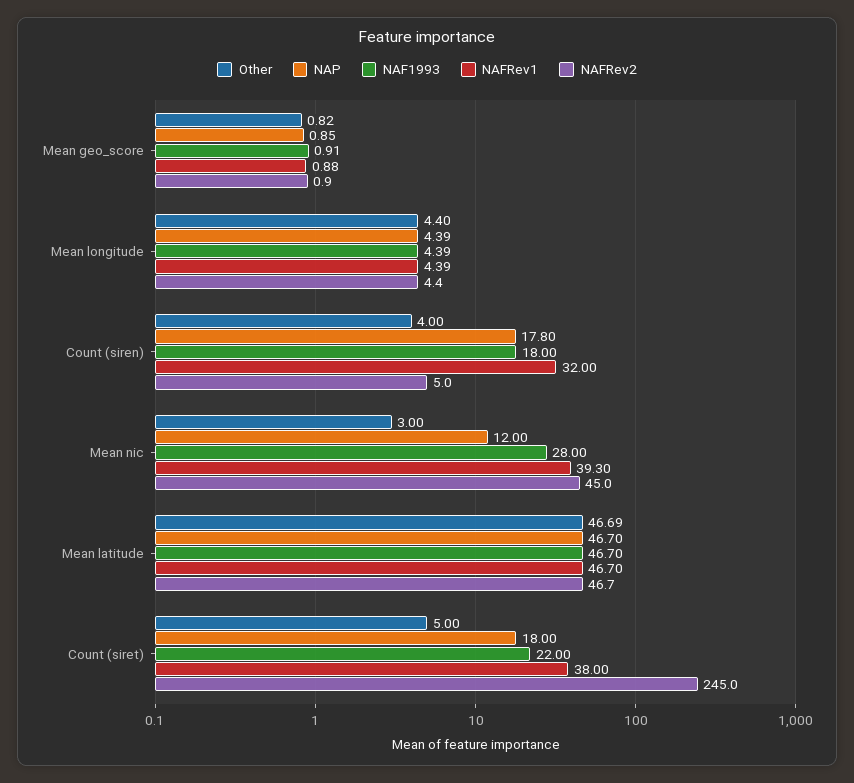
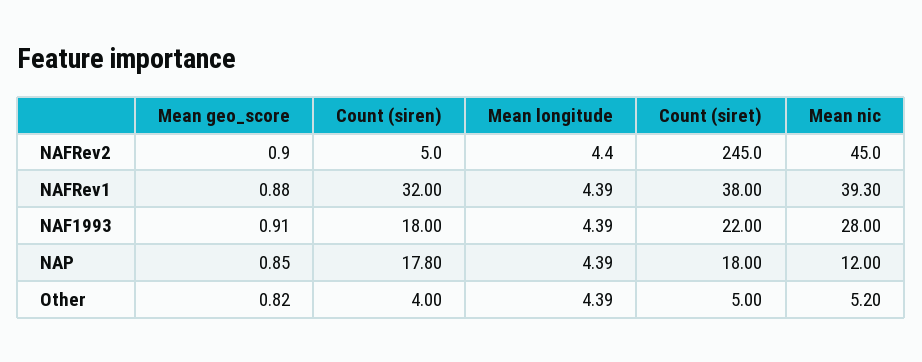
  {
    "Other": {
      "Mean geo_score": 0.82,
-     "Mean longitude": 4.4,
+     "Mean longitude": 4.39,
      "Count (siren)": 4,
-     "Mean nic": 3,
+     "Mean nic": 5.2,
-     "Mean latitude": 46.69,
      "Count (siret)": 5
    },
    "NAP": {
      "Mean geo_score": 0.85,
      "Mean longitude": 4.39,
      "Count (siren)": 17.8,
      "Mean nic": 12,
-     "Mean latitude": 46.7,
      "Count (siret)": 18
    },
    "NAF1993": {
      "Mean geo_score": 0.91,
      "Mean longitude": 4.39,
      "Count (siren)": 18,
      "Mean nic": 28,
-     "Mean latitude": 46.7,
      "Count (siret)": 22
    },
    "NAFRev1": {
      "Mean geo_score": 0.88,
      "Mean longitude": 4.39,
      "Count (siren)": 32,
      "Mean nic": 39.3,
-     "Mean latitude": 46.7,
      "Count (siret)": 38
    },
    "NAFRev2": {
      "Mean geo_score": 0.9,
      "Mean longitude": 4.4,
      "Count (siren)": 5,
      "Mean nic": 45,
-     "Mean latitude": 46.7,
      "Count (siret)": 245
    }
  }

